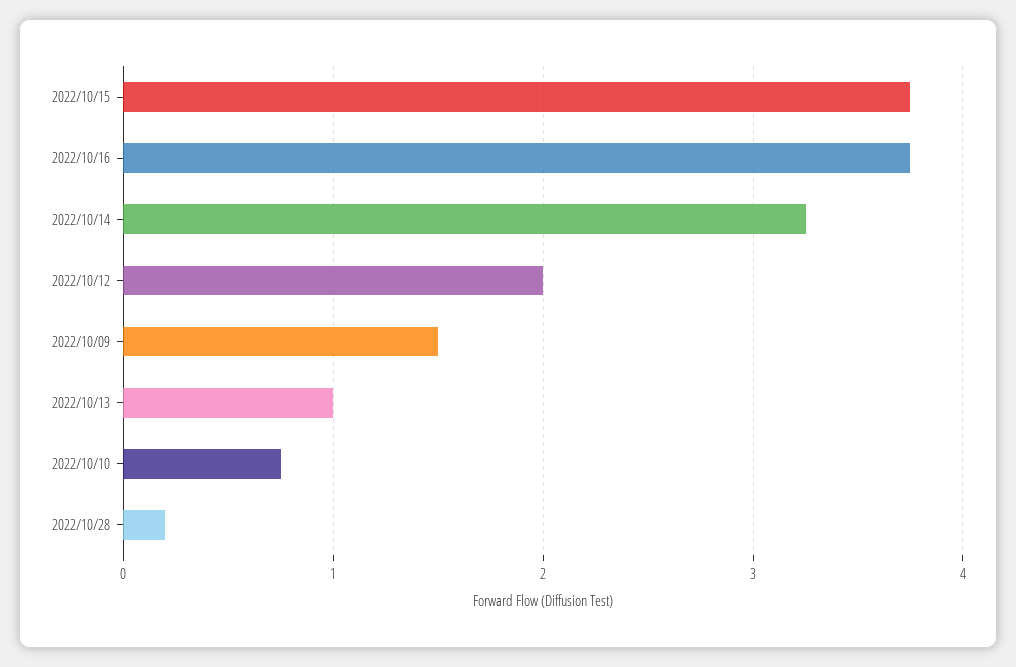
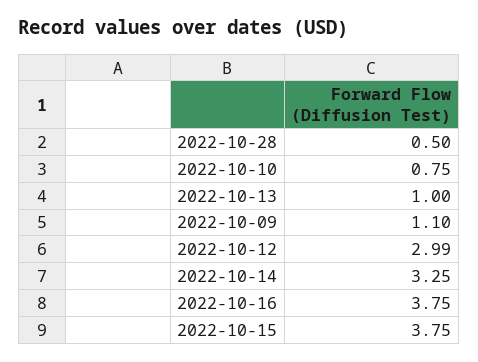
  {
    "2022/10/15": 3.75,
    "2022/10/16": 3.75,
    "2022/10/14": 3.25,
-   "2022/10/12": 2,
+   "2022/10/12": 2.99,
-   "2022/10/09": 1.5,
+   "2022/10/09": 1.1,
    "2022/10/13": 1,
    "2022/10/10": 0.75,
-   "2022/10/28": 0.2
+   "2022/10/28": 0.5
  }

